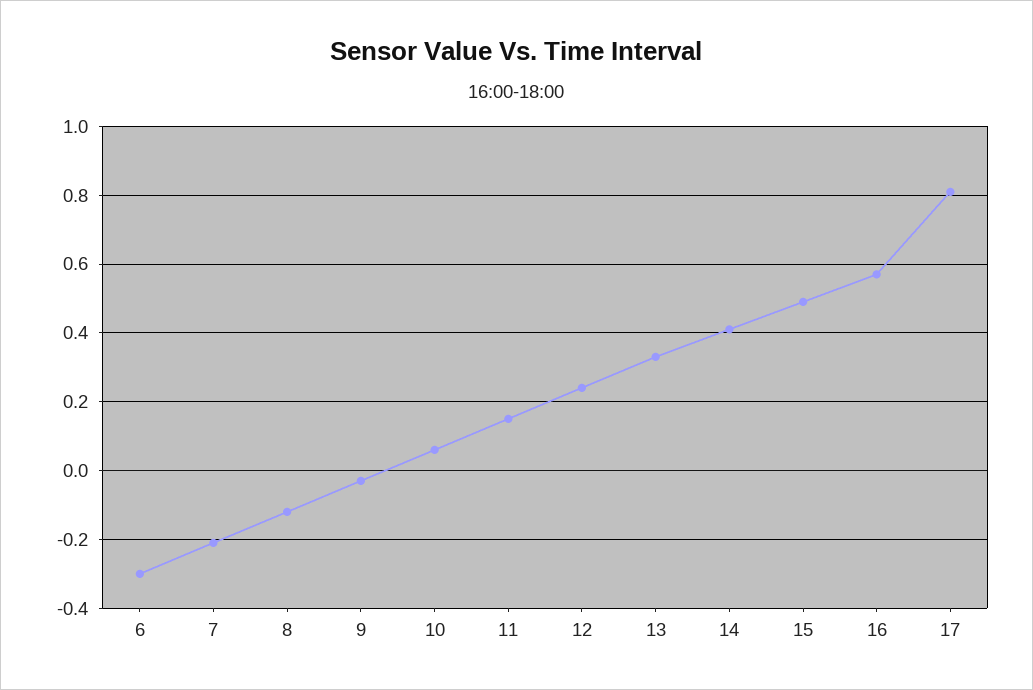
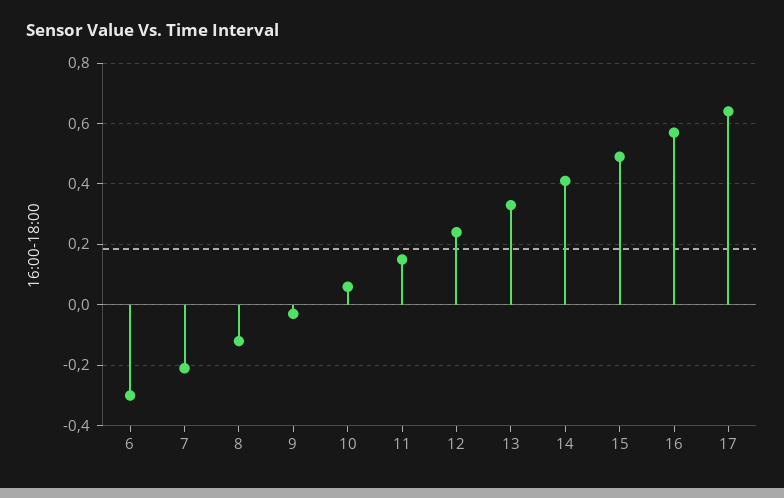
  {
    "6": -0.3,
    "7": -0.2,
    "8": -0.1,
    "9": -0.05,
    "10": 0.05,
    "11": 0.15,
    "12": 0.25,
    "13": 0.35,
    "14": 0.4,
    "15": 0.5,
    "16": 0.55,
-   "17": 0.8
+   "17": 0.65
  }

